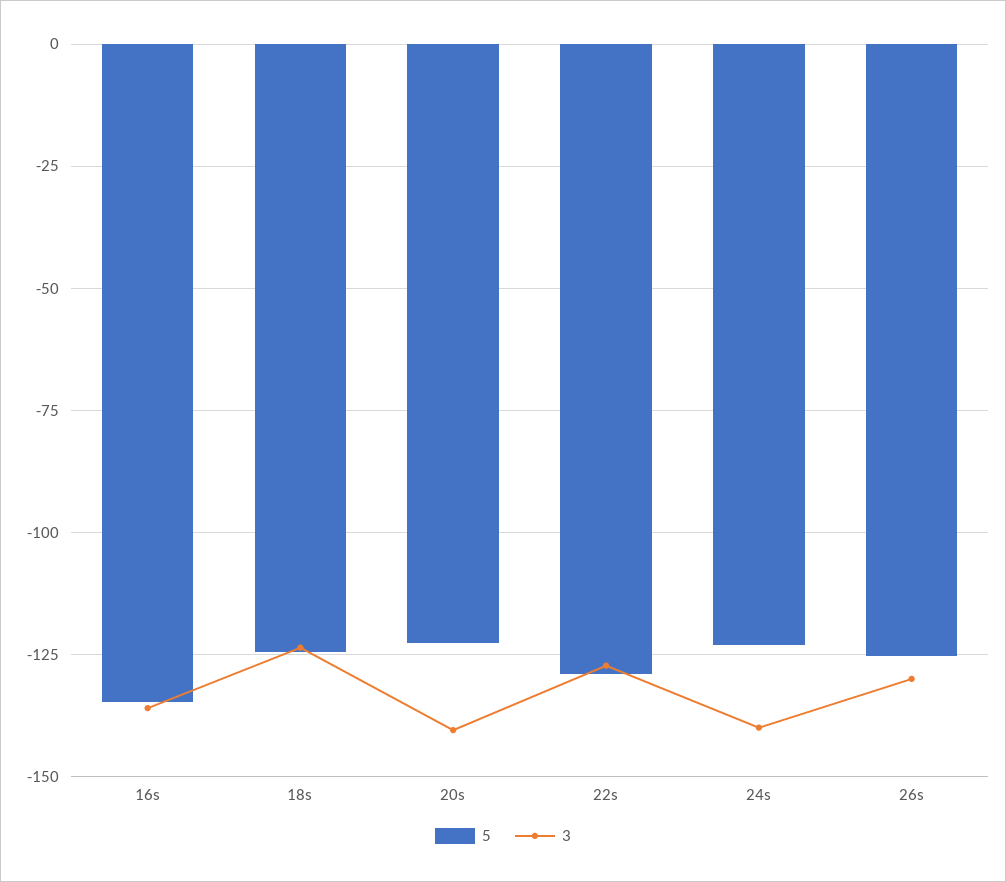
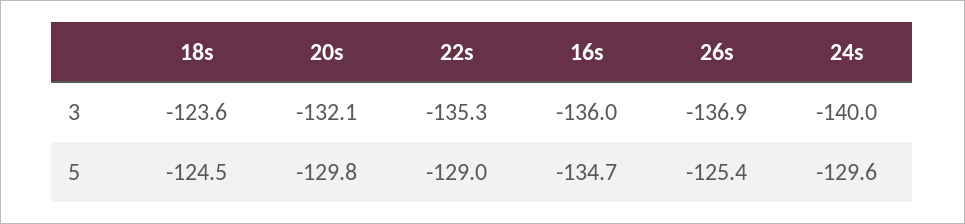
  {
    "5": {
      "16s": -134.7,
      "18s": -124.5,
-     "20s": -122.5,
+     "20s": -129.8,
      "22s": -129,
-     "24s": -122.5,
+     "24s": -129.6,
      "26s": -125.4
    },
    "3": {
      "16s": -136,
      "18s": -123.6,
-     "20s": -140,
+     "20s": -132.1,
-     "22s": -127.5,
+     "22s": -135.3,
      "24s": -140,
-     "26s": -130
+     "26s": -136.9
    }
  }

